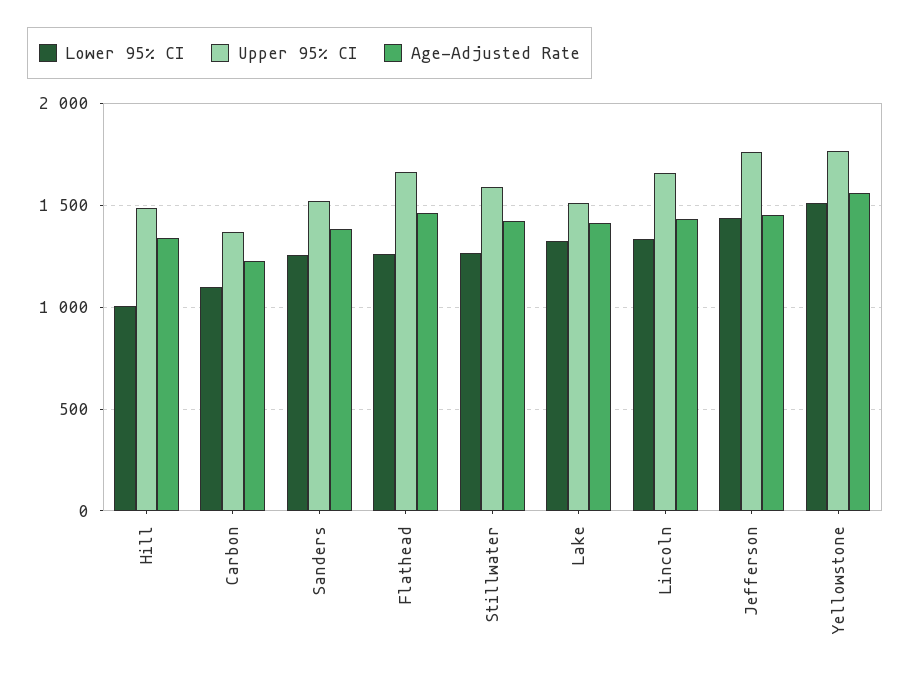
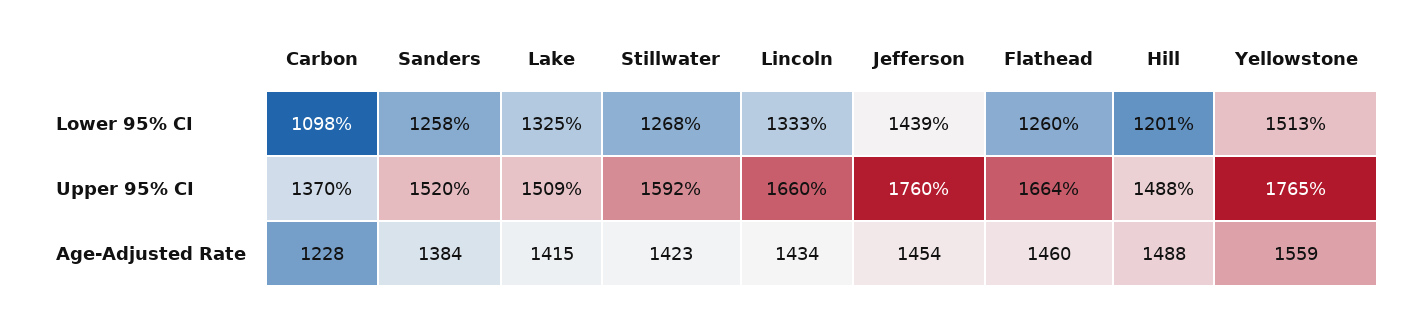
  {
    "Lower 95% CI": {
-     "Hill": 1000,
+     "Hill": 1201,
      "Carbon": 1098,
      "Sanders": 1258,
      "Flathead": 1260,
      "Stillwater": 1268,
      "Lake": 1325,
      "Lincoln": 1333,
      "Jefferson": 1439,
      "Yellowstone": 1513
    },
    "Upper 95% CI": {
      "Hill": 1488,
      "Carbon": 1370,
      "Sanders": 1520,
      "Flathead": 1664,
      "Stillwater": 1592,
      "Lake": 1509,
      "Lincoln": 1660,
      "Jefferson": 1760,
      "Yellowstone": 1765
    },
    "Age-Adjusted Rate": {
-     "Hill": 1350,
+     "Hill": 1488,
      "Carbon": 1228,
      "Sanders": 1384,
      "Flathead": 1460,
      "Stillwater": 1423,
      "Lake": 1415,
      "Lincoln": 1434,
      "Jefferson": 1454,
      "Yellowstone": 1559
    }
  }

